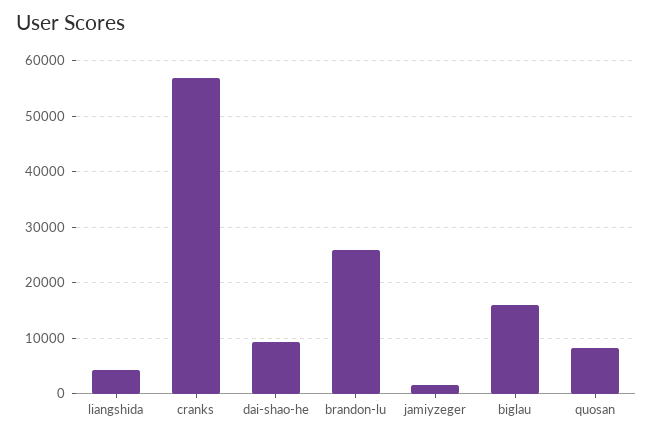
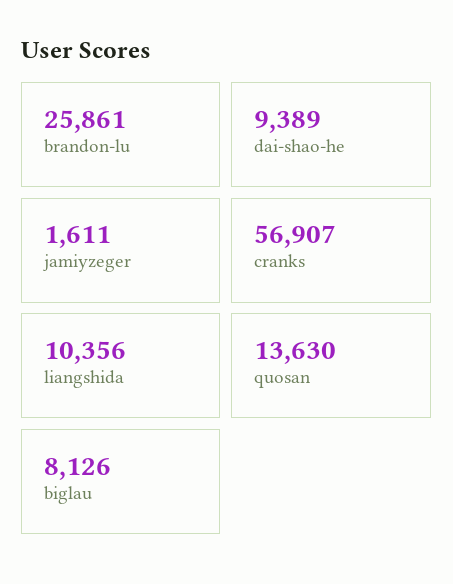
  {
-   "liangshida": 4000,
+   "liangshida": 10356,
    "cranks": 56907,
    "dai-shao-he": 9389,
    "brandon-lu": 25861,
    "jamiyzeger": 1611,
-   "biglau": 16000,
+   "biglau": 8126,
-   "quosan": 8000
+   "quosan": 13630
  }

